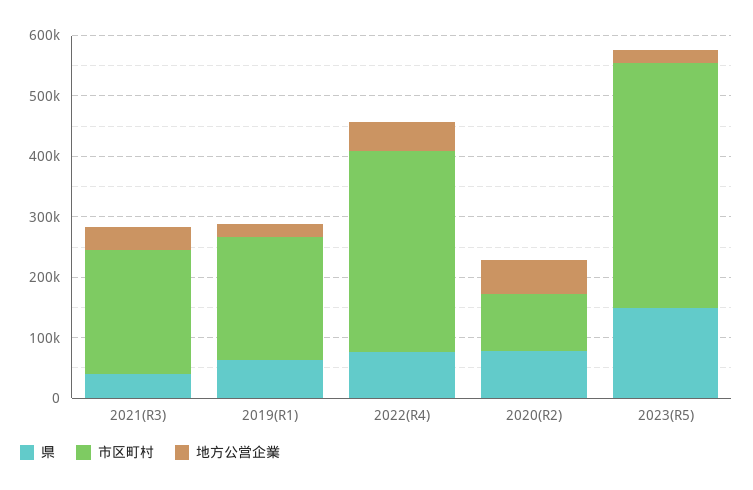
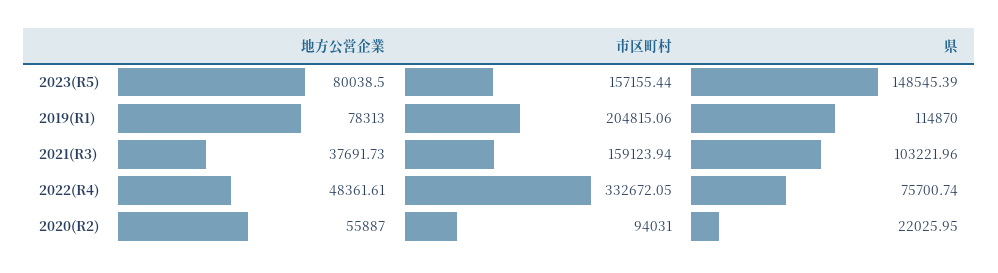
  {
    "県": {
-     "2021(R3)": 40000,
+     "2021(R3)": 103221.96,
-     "2019(R1)": 60000,
+     "2019(R1)": 114870,
      "2022(R4)": 75700.74,
-     "2020(R2)": 80000,
+     "2020(R2)": 22025.95,
      "2023(R5)": 148545.39
    },
    "市区町村": {
-     "2021(R3)": 200000,
+     "2021(R3)": 159123.94,
      "2019(R1)": 204815.06,
      "2022(R4)": 332672.05,
      "2020(R2)": 94031,
-     "2023(R5)": 400000
+     "2023(R5)": 157155.44
    },
    "地方公営企業": {
      "2021(R3)": 37691.73,
-     "2019(R1)": 20000,
+     "2019(R1)": 78313,
      "2022(R4)": 48361.61,
      "2020(R2)": 55887,
-     "2023(R5)": 20000
+     "2023(R5)": 80038.5
    }
  }

